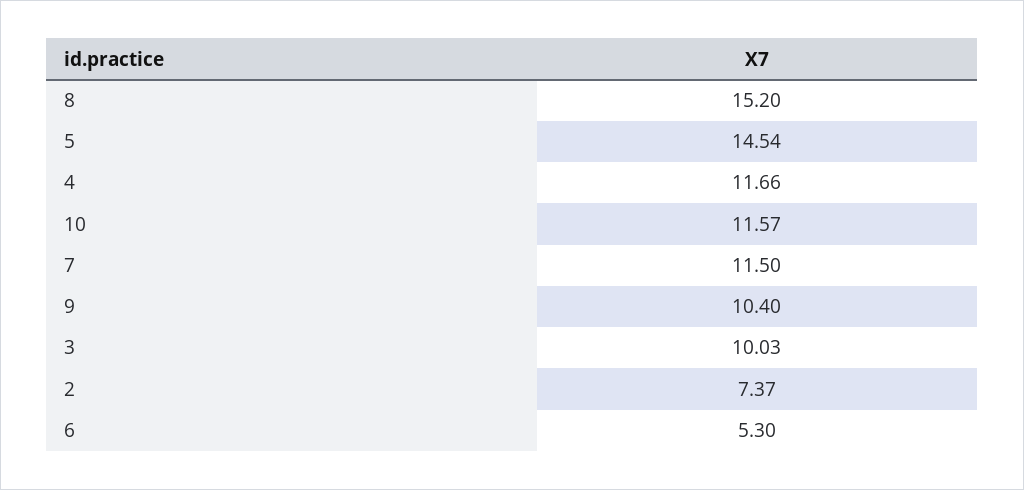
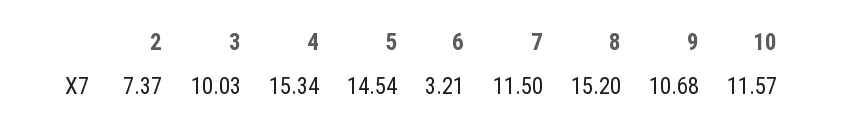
  {
    "8": 15.2,
    "5": 14.54,
-   "4": 11.66,
+   "4": 15.34,
    "10": 11.57,
    "7": 11.5,
-   "9": 10.4,
+   "9": 10.68,
    "3": 10.03,
    "2": 7.37,
-   "6": 5.3
+   "6": 3.21
  }

